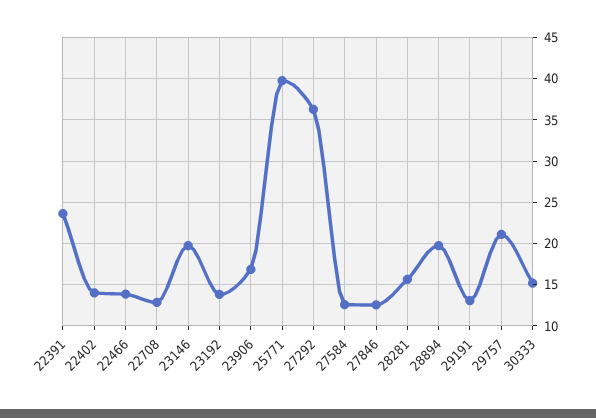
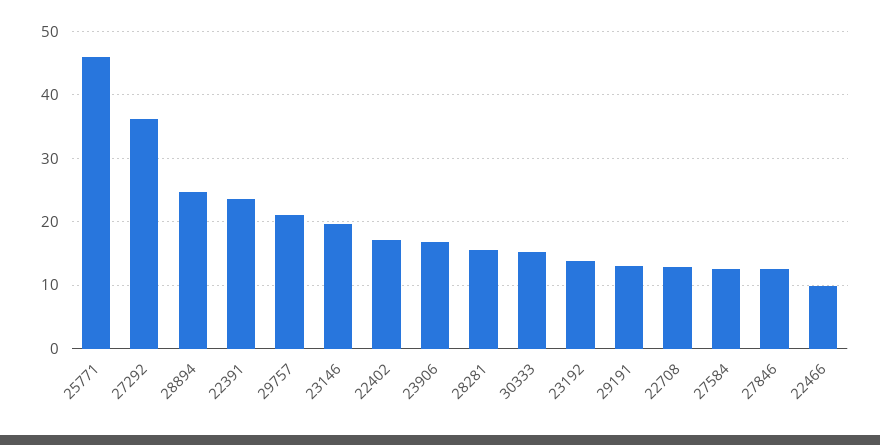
  {
    "22391": 24,
-   "22402": 14,
+   "22402": 17,
-   "22466": 14,
+   "22466": 10,
    "22708": 13,
    "23146": 20,
    "23192": 14,
    "23906": 17,
-   "25771": 40,
+   "25771": 46,
    "27292": 36,
    "27584": 13,
    "27846": 13,
    "28281": 16,
-   "28894": 20,
+   "28894": 25,
    "29191": 13,
    "29757": 21,
    "30333": 15
  }

